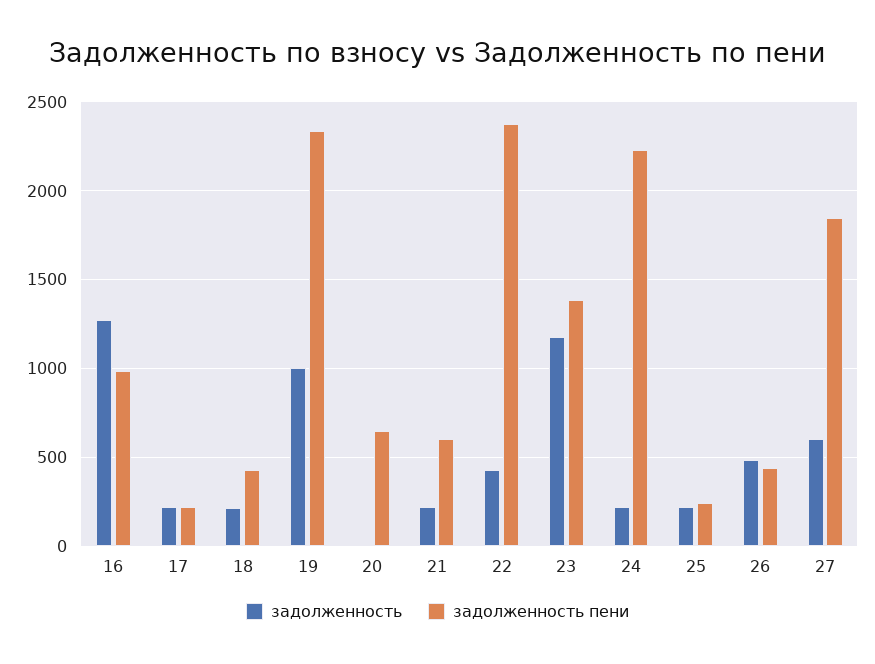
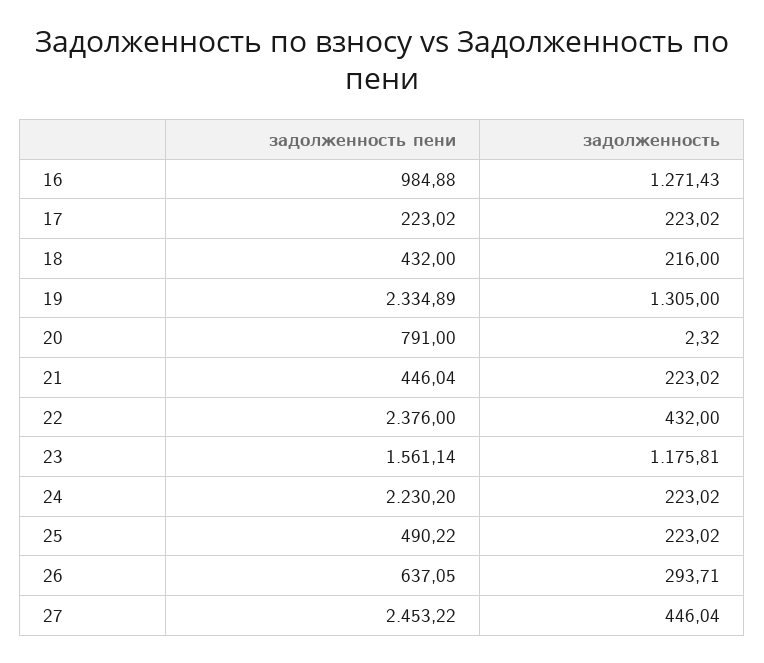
  {
    "задолженность": {
      "16": 1271.43,
      "17": 223.02,
      "18": 216,
-     "19": 1000,
+     "19": 1305,
      "20": 2.32,
      "21": 223.02,
      "22": 432,
      "23": 1175.81,
      "24": 223.02,
      "25": 223.02,
-     "26": 500,
+     "26": 293.71,
-     "27": 600
+     "27": 446.04
    },
    "задолженность пени": {
      "16": 984.88,
      "17": 223.02,
      "18": 432,
      "19": 2334.89,
-     "20": 650,
+     "20": 791,
-     "21": 600,
+     "21": 446.04,
      "22": 2376,
-     "23": 1400,
+     "23": 1561.14,
      "24": 2230.2,
-     "25": 250,
+     "25": 490.22,
-     "26": 450,
+     "26": 637.05,
-     "27": 1850
+     "27": 2453.22
    }
  }

